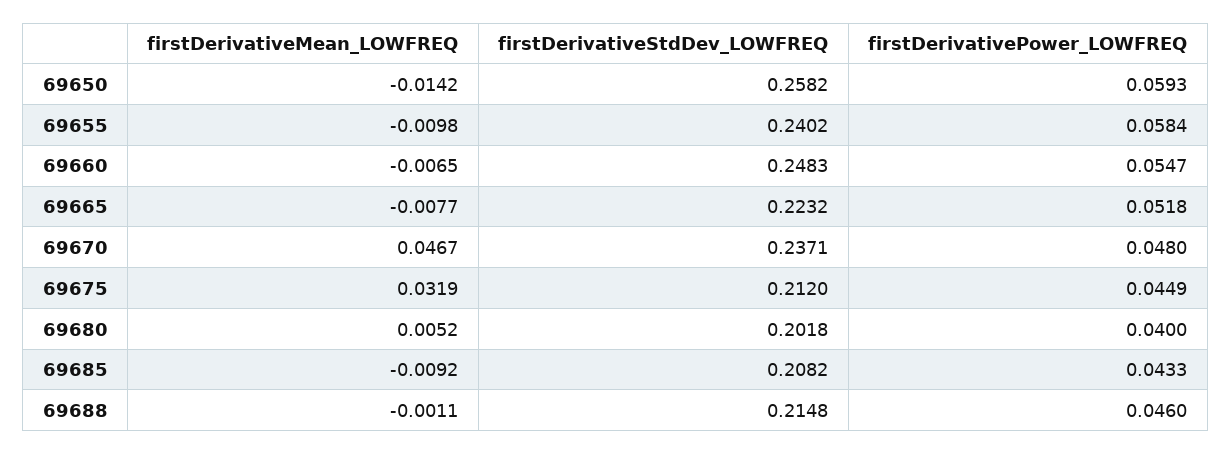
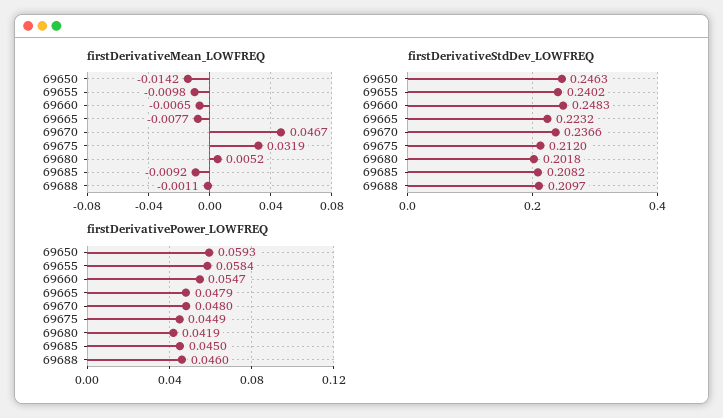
  {
    "firstDerivativeMean_LOWFREQ": {
      "69650": -0.0142,
      "69655": -0.0098,
      "69660": -0.0065,
      "69665": -0.0077,
      "69670": 0.0467,
      "69675": 0.0319,
      "69680": 0.0052,
      "69685": -0.0092,
      "69688": -0.0011
    },
    "firstDerivativeStdDev_LOWFREQ": {
-     "69650": 0.2582,
+     "69650": 0.2463,
      "69655": 0.2402,
      "69660": 0.2483,
      "69665": 0.2232,
-     "69670": 0.2371,
+     "69670": 0.2366,
      "69675": 0.212,
      "69680": 0.2018,
      "69685": 0.2082,
-     "69688": 0.2148
+     "69688": 0.2097
    },
    "firstDerivativePower_LOWFREQ": {
      "69650": 0.0593,
      "69655": 0.0584,
      "69660": 0.0547,
-     "69665": 0.0518,
+     "69665": 0.0479,
      "69670": 0.048,
      "69675": 0.0449,
-     "69680": 0.04,
+     "69680": 0.0419,
-     "69685": 0.0433,
+     "69685": 0.045,
      "69688": 0.046
    }
  }

